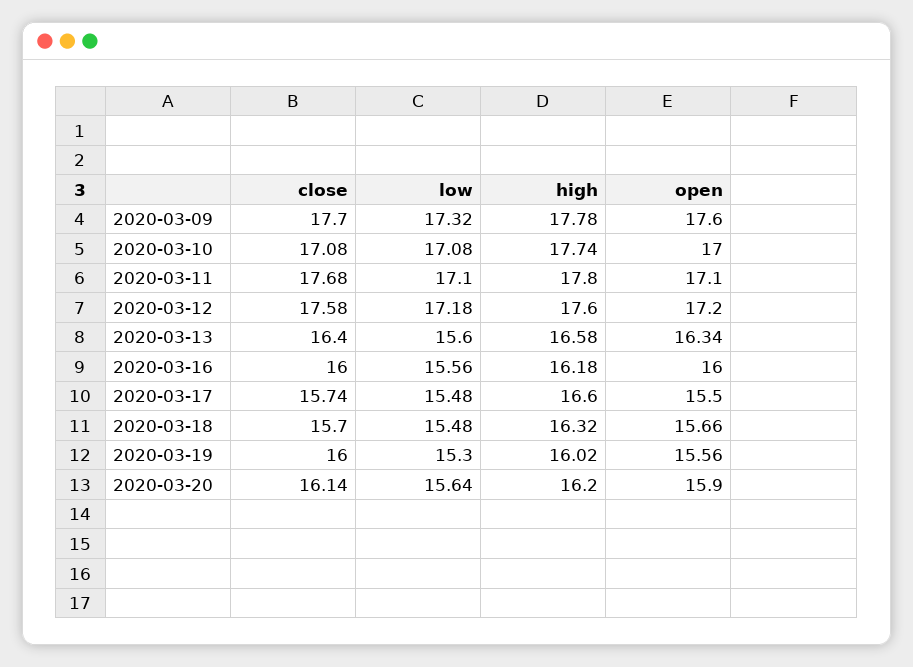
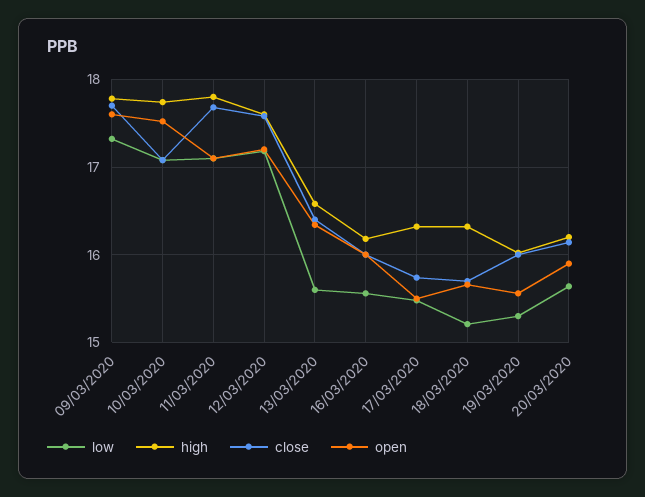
  {
    "close": {
      "2020-03-09": 17.7,
      "2020-03-10": 17.08,
      "2020-03-11": 17.68,
      "2020-03-12": 17.58,
      "2020-03-13": 16.4,
      "2020-03-16": 16,
      "2020-03-17": 15.74,
      "2020-03-18": 15.7,
      "2020-03-19": 16,
      "2020-03-20": 16.14
    },
    "low": {
      "2020-03-09": 17.32,
      "2020-03-10": 17.08,
      "2020-03-11": 17.1,
      "2020-03-12": 17.18,
      "2020-03-13": 15.6,
      "2020-03-16": 15.56,
      "2020-03-17": 15.48,
-     "2020-03-18": 15.48,
+     "2020-03-18": 15.2,
      "2020-03-19": 15.3,
      "2020-03-20": 15.64
    },
    "high": {
      "2020-03-09": 17.78,
      "2020-03-10": 17.74,
      "2020-03-11": 17.8,
      "2020-03-12": 17.6,
      "2020-03-13": 16.58,
      "2020-03-16": 16.18,
-     "2020-03-17": 16.6,
+     "2020-03-17": 16.3,
      "2020-03-18": 16.32,
      "2020-03-19": 16.02,
      "2020-03-20": 16.2
    },
    "open": {
      "2020-03-09": 17.6,
-     "2020-03-10": 17,
+     "2020-03-10": 17.5,
      "2020-03-11": 17.1,
      "2020-03-12": 17.2,
      "2020-03-13": 16.34,
      "2020-03-16": 16,
      "2020-03-17": 15.5,
      "2020-03-18": 15.66,
      "2020-03-19": 15.56,
      "2020-03-20": 15.9
    }
  }

